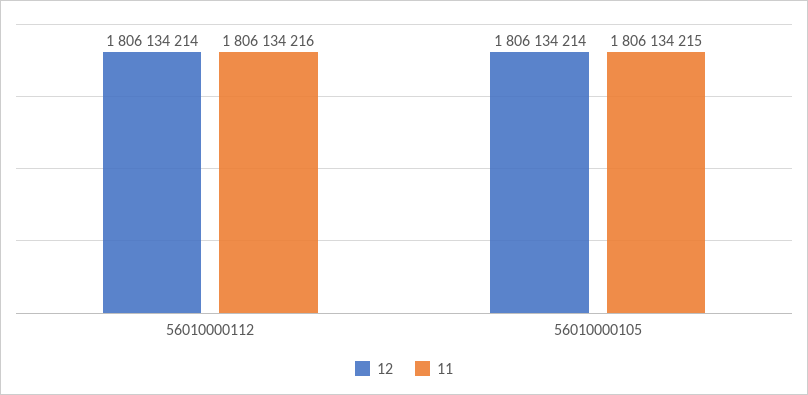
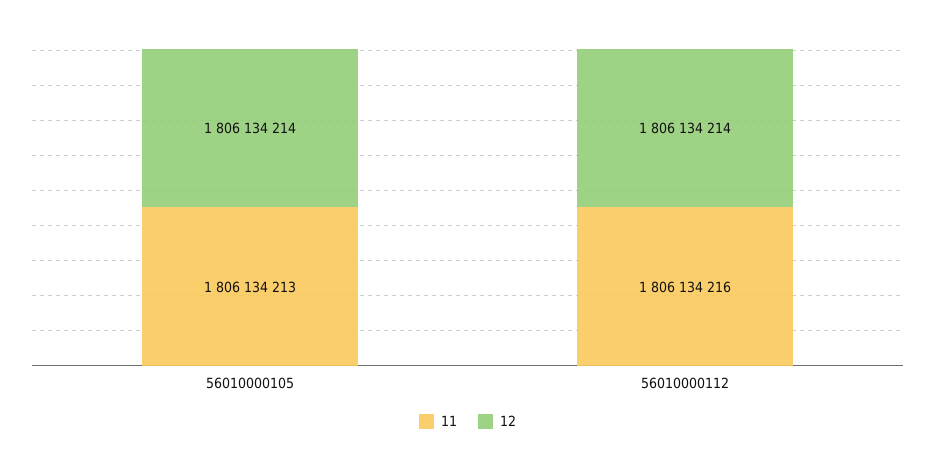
  {
    "12": {
      "56010000112": 1806134214,
      "56010000105": 1806134214
    },
    "11": {
      "56010000112": 1806134216,
-     "56010000105": 1806134215
+     "56010000105": 1806134213
    }
  }

